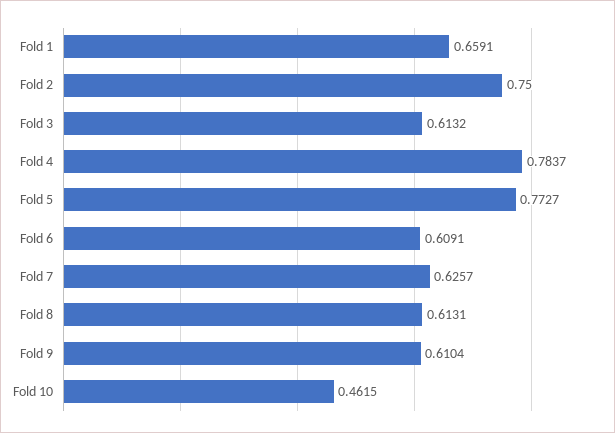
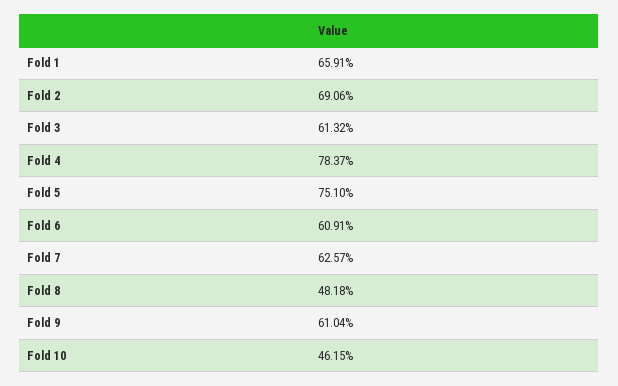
  {
    "Fold 1": 0.6591,
-   "Fold 2": 0.75,
+   "Fold 2": 0.6906,
    "Fold 3": 0.6132,
    "Fold 4": 0.7837,
-   "Fold 5": 0.7727,
+   "Fold 5": 0.751,
    "Fold 6": 0.6091,
    "Fold 7": 0.6257,
-   "Fold 8": 0.6131,
+   "Fold 8": 0.4818,
    "Fold 9": 0.6104,
    "Fold 10": 0.4615
  }

